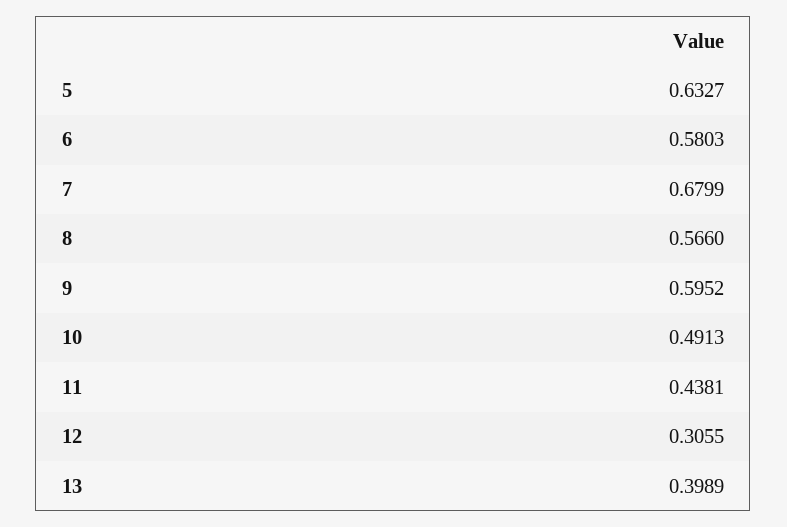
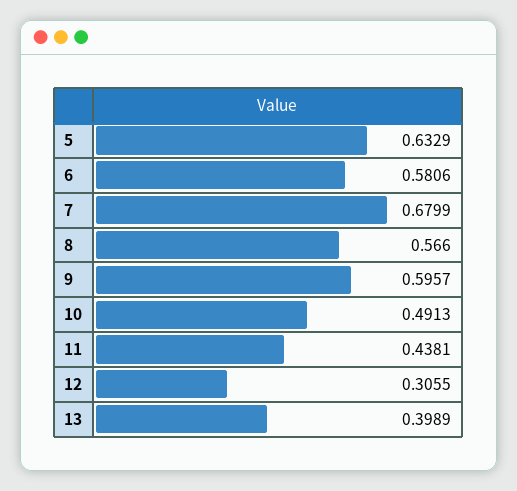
  {
-   "5": 0.6327,
+   "5": 0.6329,
-   "6": 0.5803,
+   "6": 0.5806,
    "7": 0.6799,
    "8": 0.566,
-   "9": 0.5952,
+   "9": 0.5957,
    "10": 0.4913,
    "11": 0.4381,
    "12": 0.3055,
    "13": 0.3989
  }

